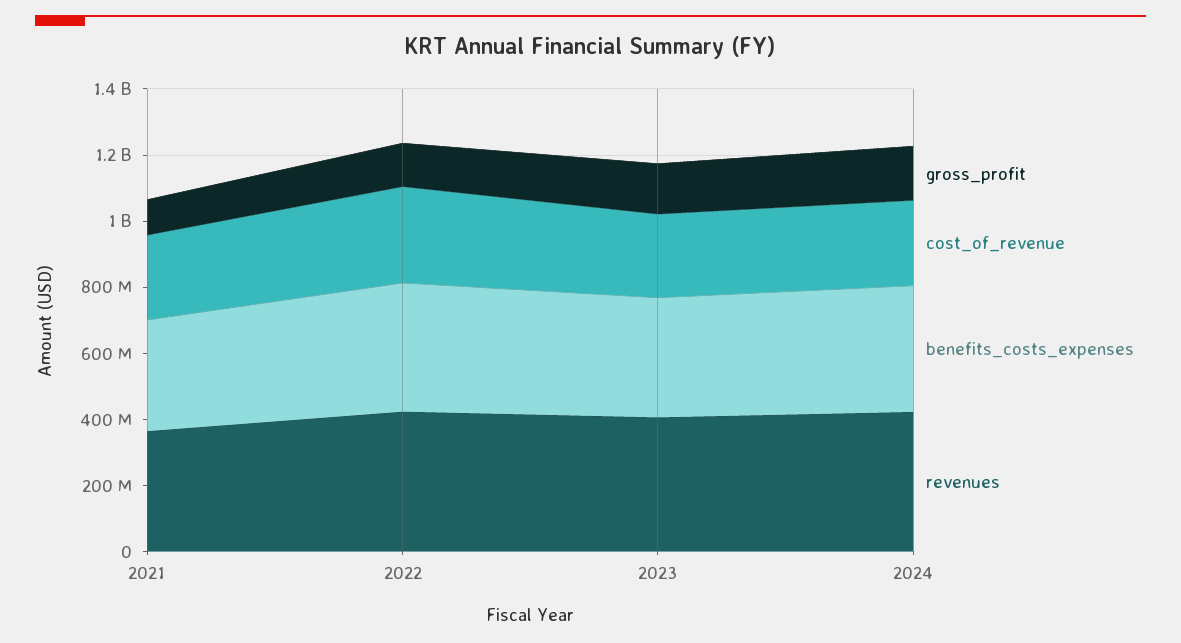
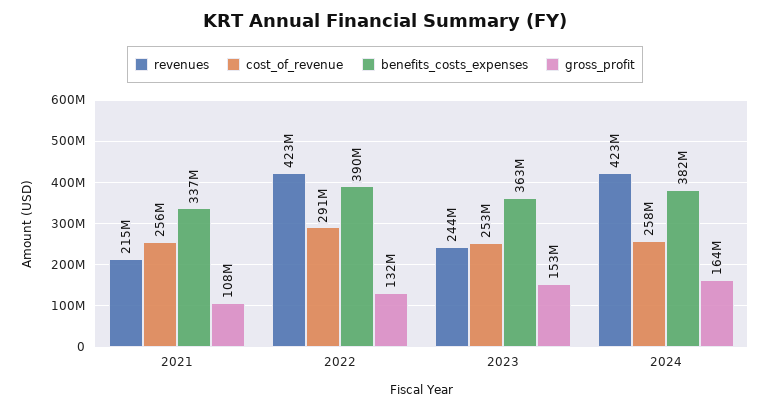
  {
    "gross_profit": {
      "2021": 108000000,
      "2022": 132000000,
      "2023": 153000000,
      "2024": 164000000
    },
    "cost_of_revenue": {
      "2021": 256000000,
      "2022": 291000000,
      "2023": 253000000,
      "2024": 258000000
    },
    "benefits_costs_expenses": {
      "2021": 337000000,
      "2022": 390000000,
      "2023": 363000000,
      "2024": 382000000
    },
    "revenues": {
-     "2021": 350000000,
+     "2021": 215000000,
      "2022": 423000000,
-     "2023": 400000000,
+     "2023": 244000000,
      "2024": 423000000
    }
  }

